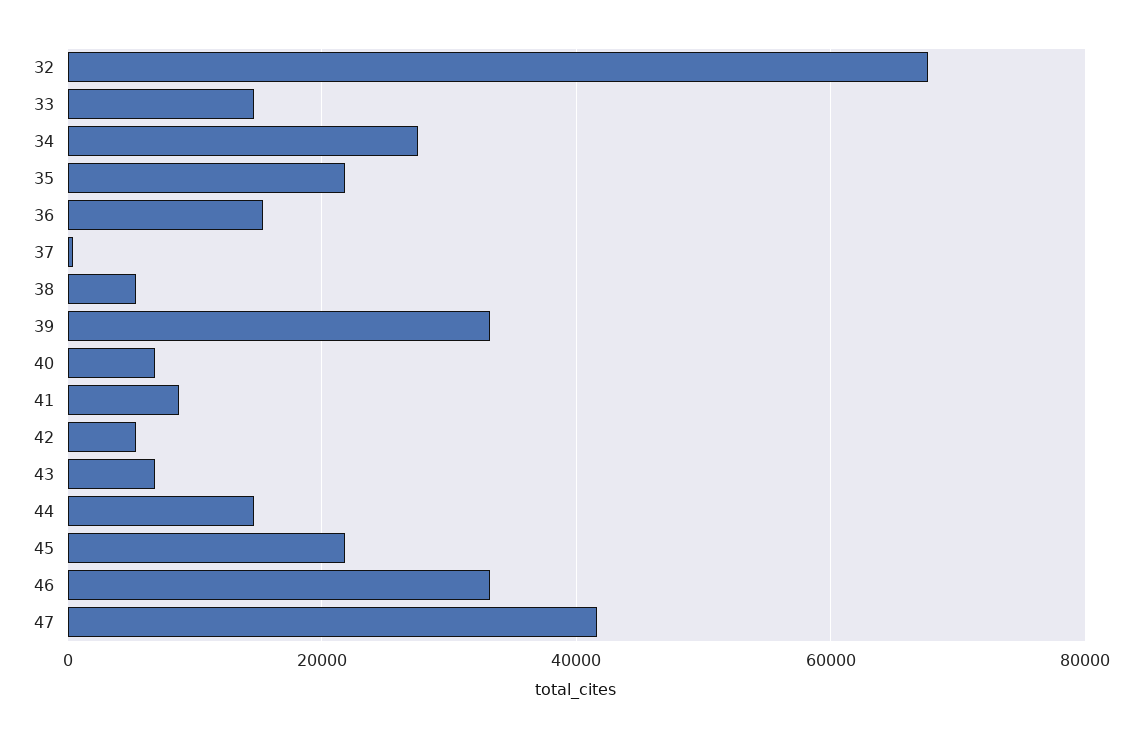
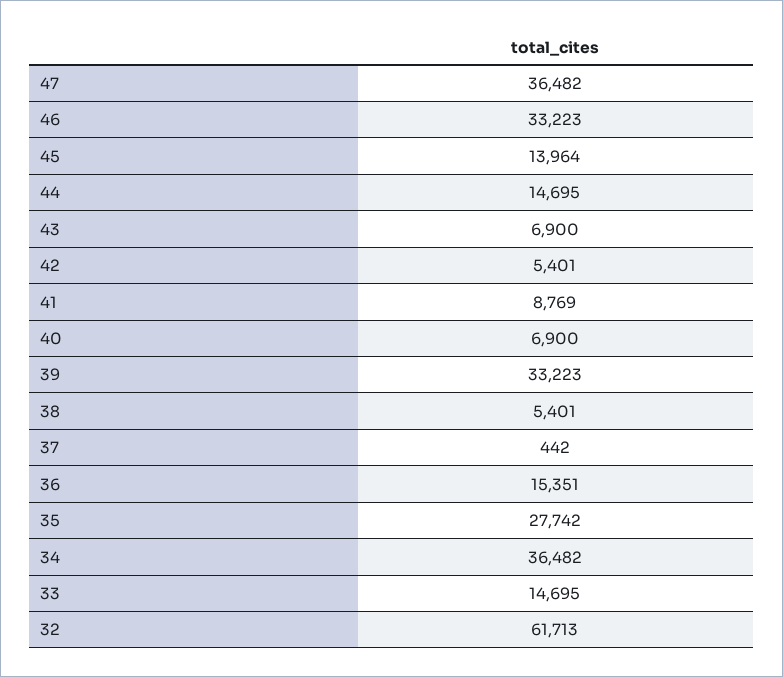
  {
-   "32": 68000,
+   "32": 61713,
    "33": 14695,
-   "34": 28000,
+   "34": 36482,
-   "35": 22000,
+   "35": 27742,
    "36": 15351,
    "37": 442,
    "38": 5401,
    "39": 33223,
    "40": 6900,
    "41": 8769,
    "42": 5401,
    "43": 6900,
    "44": 14695,
-   "45": 22000,
+   "45": 13964,
    "46": 33223,
-   "47": 42000
+   "47": 36482
  }

